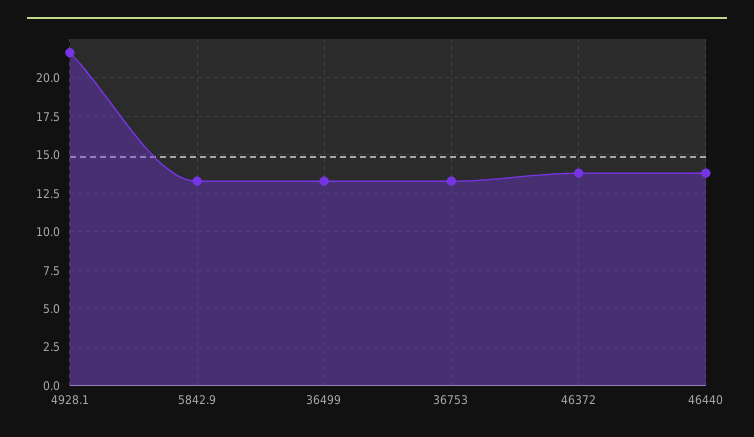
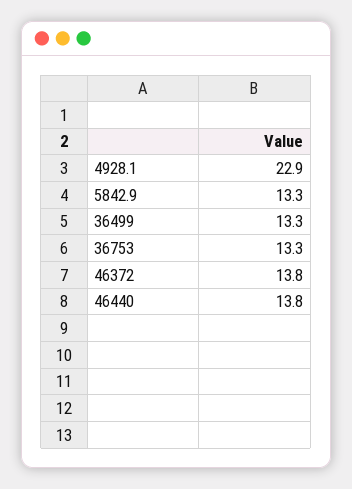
  {
-   "4928.1": 21.5,
+   "4928.1": 22.9,
    "5842.9": 13.3,
    "36499": 13.3,
    "36753": 13.3,
    "46372": 13.8,
    "46440": 13.8
  }

